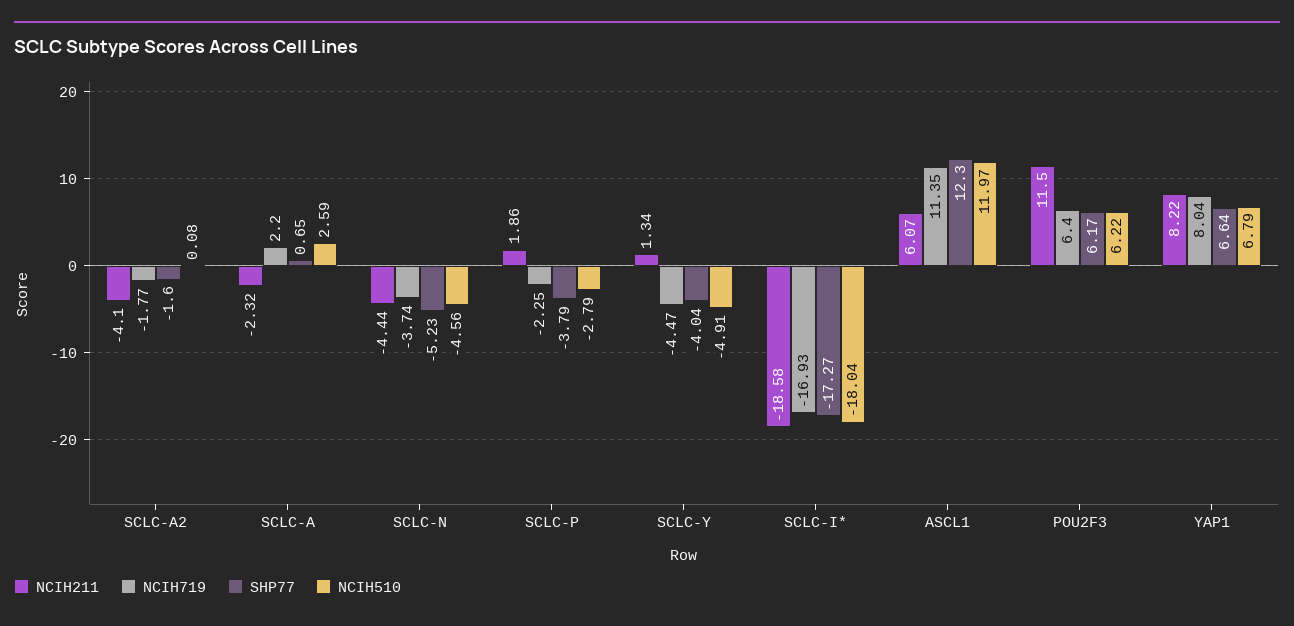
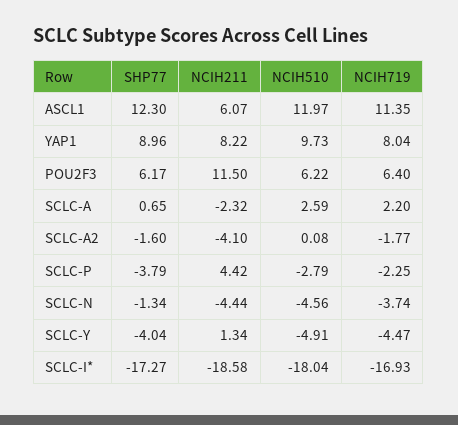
  {
    "NCIH211": {
      "SCLC-A2": -4.1,
      "SCLC-A": -2.32,
      "SCLC-N": -4.44,
-     "SCLC-P": 1.86,
+     "SCLC-P": 4.42,
      "SCLC-Y": 1.34,
      "SCLC-I*": -18.58,
      "ASCL1": 6.07,
      "POU2F3": 11.5,
      "YAP1": 8.22
    },
    "NCIH719": {
      "SCLC-A2": -1.77,
      "SCLC-A": 2.2,
      "SCLC-N": -3.74,
      "SCLC-P": -2.25,
      "SCLC-Y": -4.47,
      "SCLC-I*": -16.93,
      "ASCL1": 11.35,
      "POU2F3": 6.4,
      "YAP1": 8.04
    },
    "SHP77": {
      "SCLC-A2": -1.6,
      "SCLC-A": 0.65,
-     "SCLC-N": -5.23,
+     "SCLC-N": -1.34,
      "SCLC-P": -3.79,
      "SCLC-Y": -4.04,
      "SCLC-I*": -17.27,
      "ASCL1": 12.3,
      "POU2F3": 6.17,
-     "YAP1": 6.64
+     "YAP1": 8.96
    },
    "NCIH510": {
      "SCLC-A2": 0.08,
      "SCLC-A": 2.59,
      "SCLC-N": -4.56,
      "SCLC-P": -2.79,
      "SCLC-Y": -4.91,
      "SCLC-I*": -18.04,
      "ASCL1": 11.97,
      "POU2F3": 6.22,
-     "YAP1": 6.79
+     "YAP1": 9.73
    }
  }

